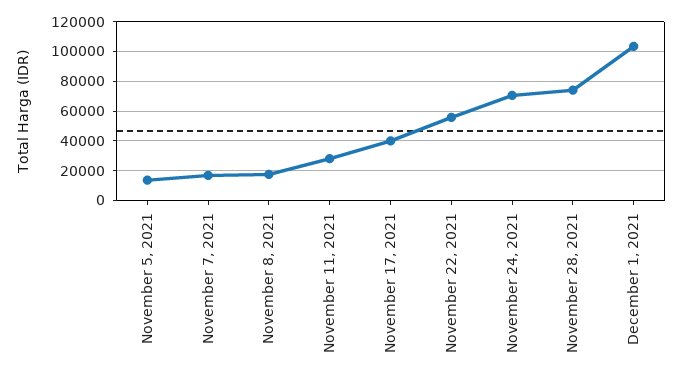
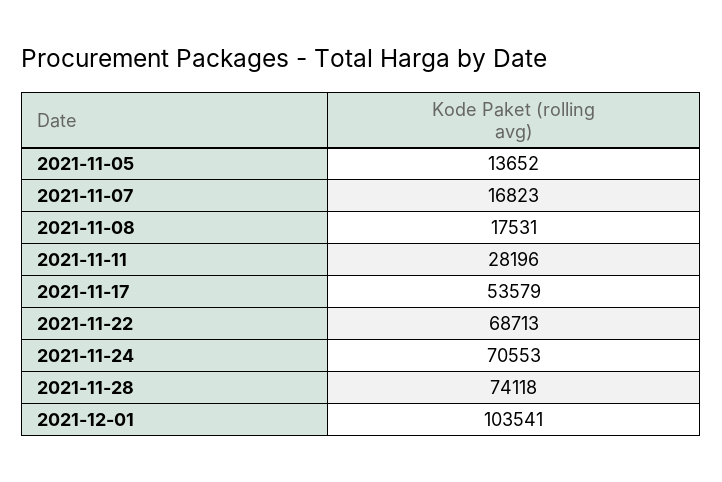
  {
    "November 5, 2021": 13652,
    "November 7, 2021": 16823,
    "November 8, 2021": 17531,
    "November 11, 2021": 28196,
-   "November 17, 2021": 40000,
+   "November 17, 2021": 53579,
-   "November 22, 2021": 55000,
+   "November 22, 2021": 68713,
    "November 24, 2021": 70553,
    "November 28, 2021": 74118,
    "December 1, 2021": 103541
  }

